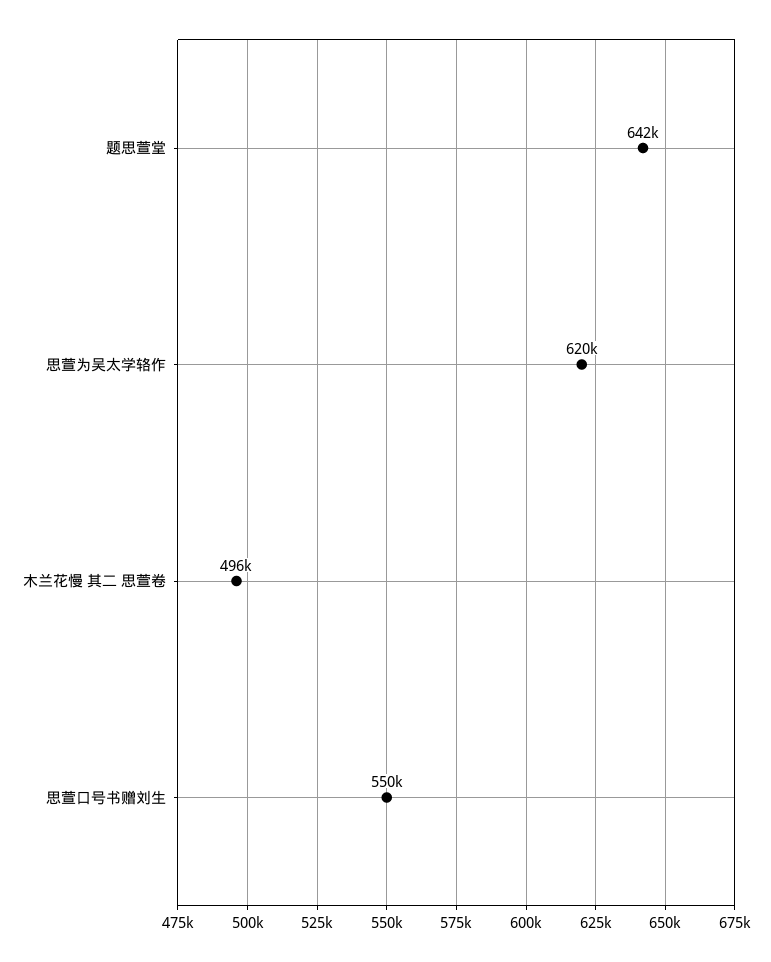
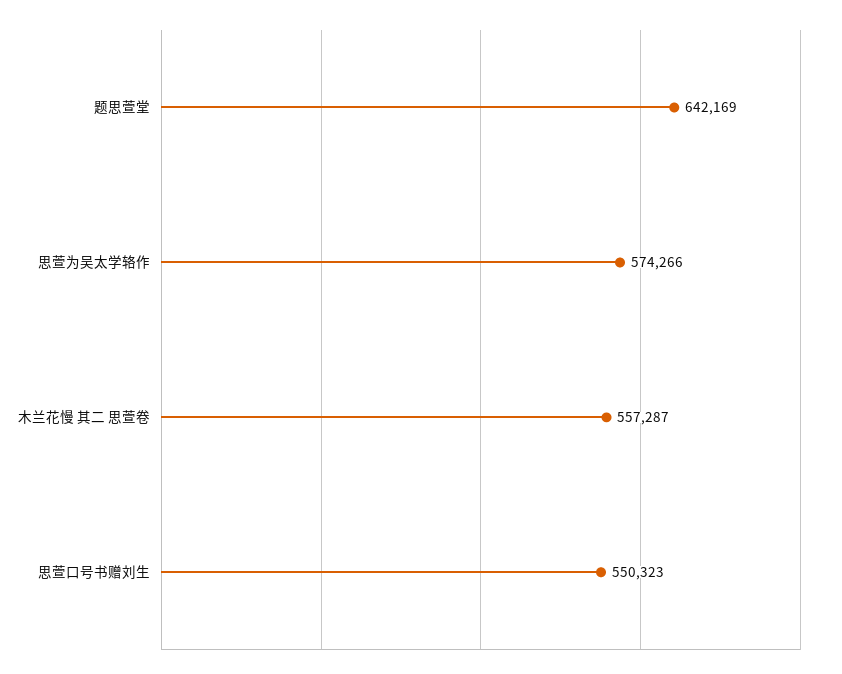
  {
    "题思萱堂": 642169,
-   "思萱为吴太学辂作": 620000,
+   "思萱为吴太学辂作": 574266,
-   "木兰花慢 其二 思萱卷": 496000,
+   "木兰花慢 其二 思萱卷": 557287,
    "思萱口号书赠刘生": 550323
  }

